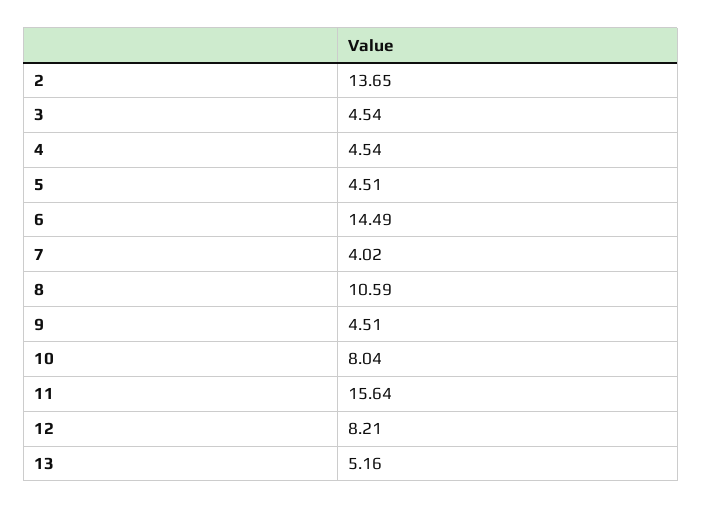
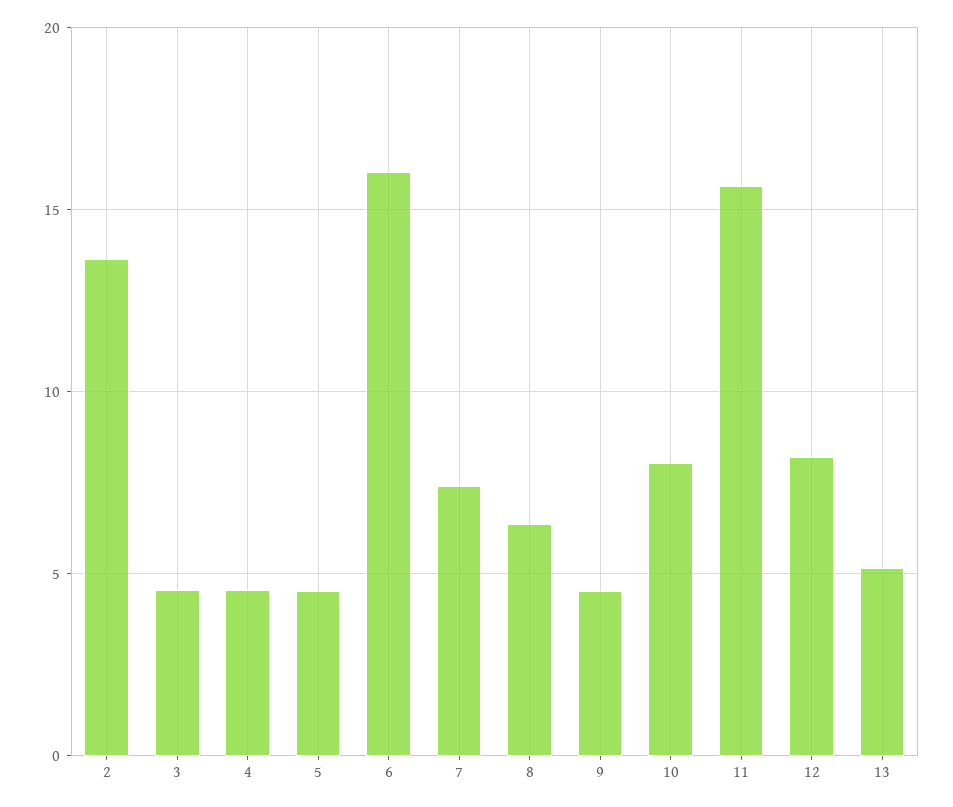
  {
    "2": 13.65,
    "3": 4.54,
    "4": 4.54,
    "5": 4.51,
-   "6": 14.49,
+   "6": 16,
-   "7": 4.02,
+   "7": 7.5,
-   "8": 10.59,
+   "8": 6.5,
    "9": 4.51,
    "10": 8.04,
    "11": 15.64,
    "12": 8.21,
    "13": 5.16
  }

